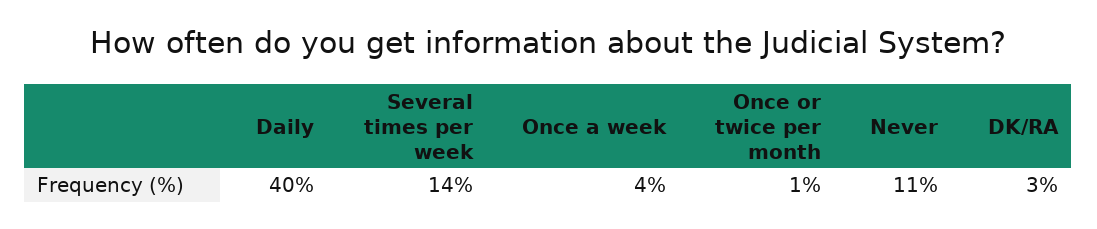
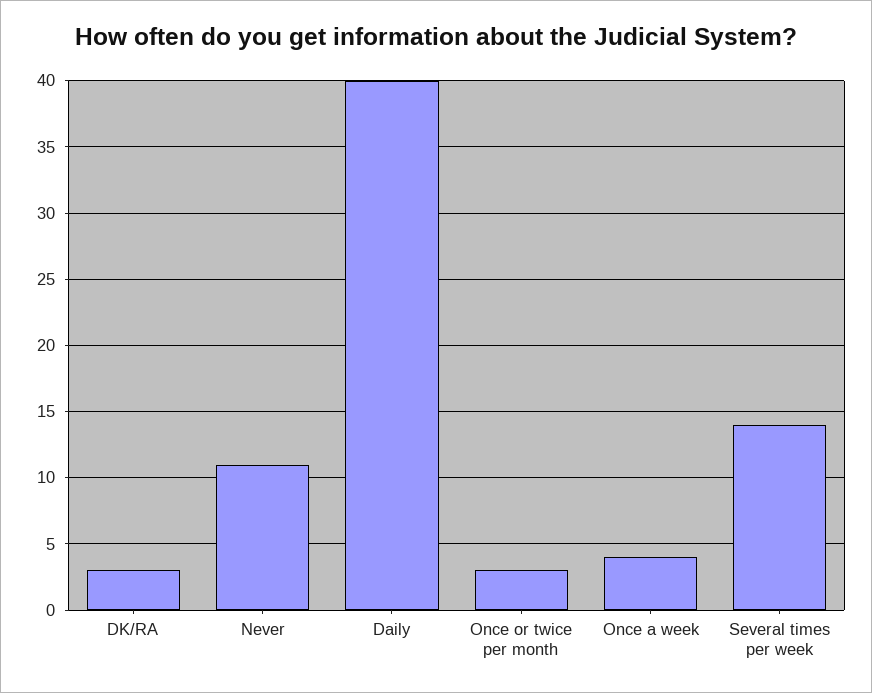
  {
    "Daily": 40,
    "Several times per week": 14,
    "Once a week": 4,
-   "Once or twice per month": 1,
+   "Once or twice per month": 3,
    "Never": 11,
    "DK/RA": 3
  }

